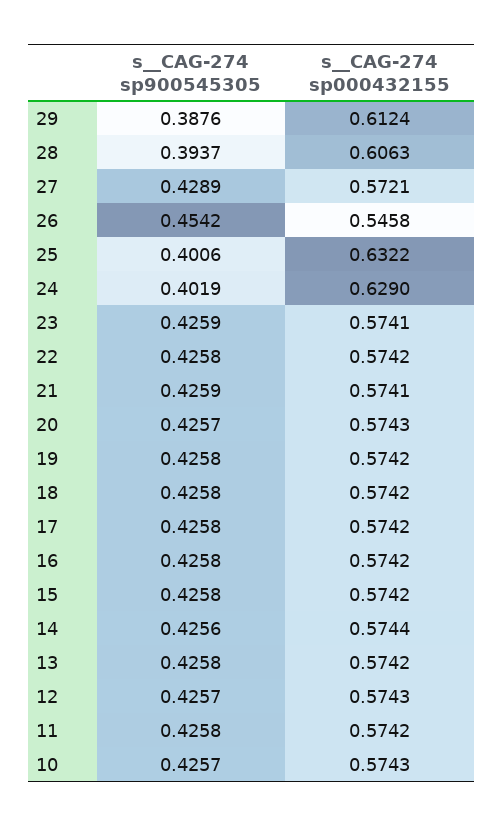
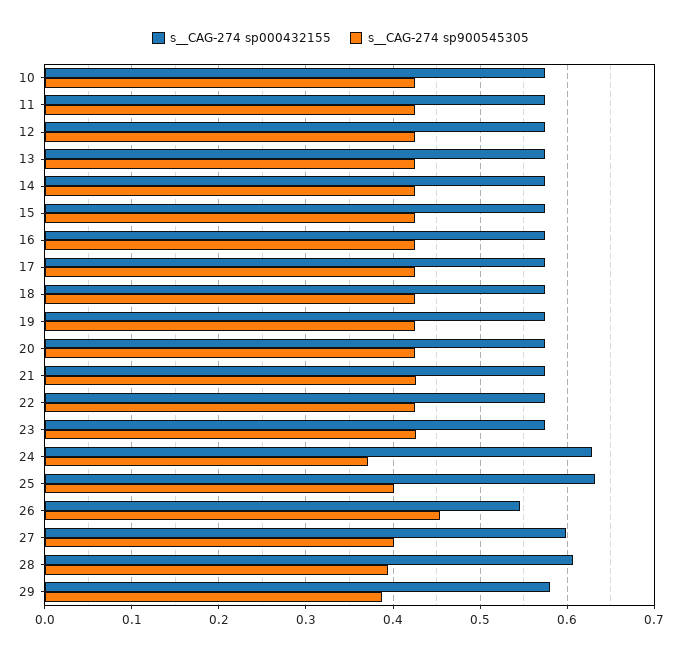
  {
    "s__CAG-274 sp900545305": {
      "29": 0.3876,
      "28": 0.3937,
-     "27": 0.4289,
+     "27": 0.4,
      "26": 0.4542,
      "25": 0.4006,
-     "24": 0.4019,
+     "24": 0.37,
      "23": 0.4259,
      "22": 0.4258,
      "21": 0.4259,
      "20": 0.4257,
      "19": 0.4258,
      "18": 0.4258,
      "17": 0.4258,
      "16": 0.4258,
      "15": 0.4258,
      "14": 0.4256,
      "13": 0.4258,
      "12": 0.4257,
      "11": 0.4258,
      "10": 0.4257
    },
    "s__CAG-274 sp000432155": {
-     "29": 0.6124,
+     "29": 0.58,
      "28": 0.6063,
-     "27": 0.5721,
+     "27": 0.6,
      "26": 0.5458,
      "25": 0.6322,
      "24": 0.629,
      "23": 0.5741,
      "22": 0.5742,
      "21": 0.5741,
      "20": 0.5743,
      "19": 0.5742,
      "18": 0.5742,
      "17": 0.5742,
      "16": 0.5742,
      "15": 0.5742,
      "14": 0.5744,
      "13": 0.5742,
      "12": 0.5743,
      "11": 0.5742,
      "10": 0.5743
    }
  }

